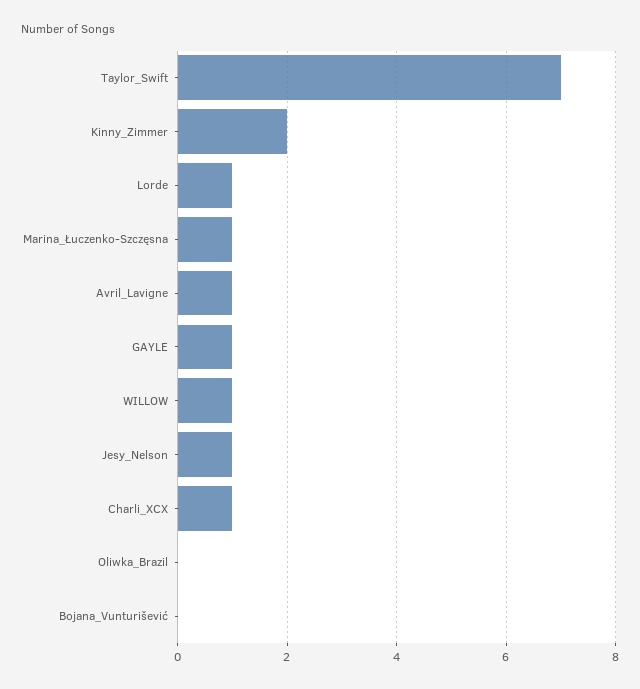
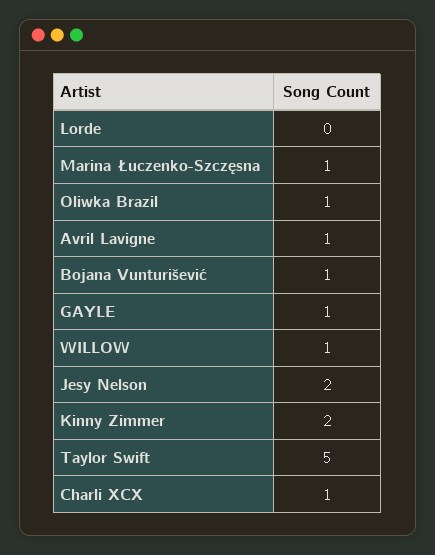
  {
-   "Taylor_Swift": 7,
+   "Taylor_Swift": 5,
    "Kinny_Zimmer": 2,
-   "Lorde": 1,
+   "Lorde": 0,
    "Marina_Łuczenko-Szczęsna": 1,
    "Avril_Lavigne": 1,
    "GAYLE": 1,
    "WILLOW": 1,
-   "Jesy_Nelson": 1,
+   "Jesy_Nelson": 2,
    "Charli_XCX": 1,
-   "Oliwka_Brazil": 0,
+   "Oliwka_Brazil": 1,
-   "Bojana_Vunturišević": 0
+   "Bojana_Vunturišević": 1
  }

